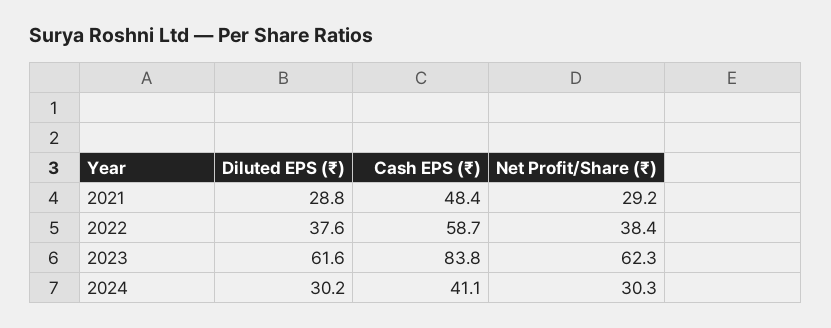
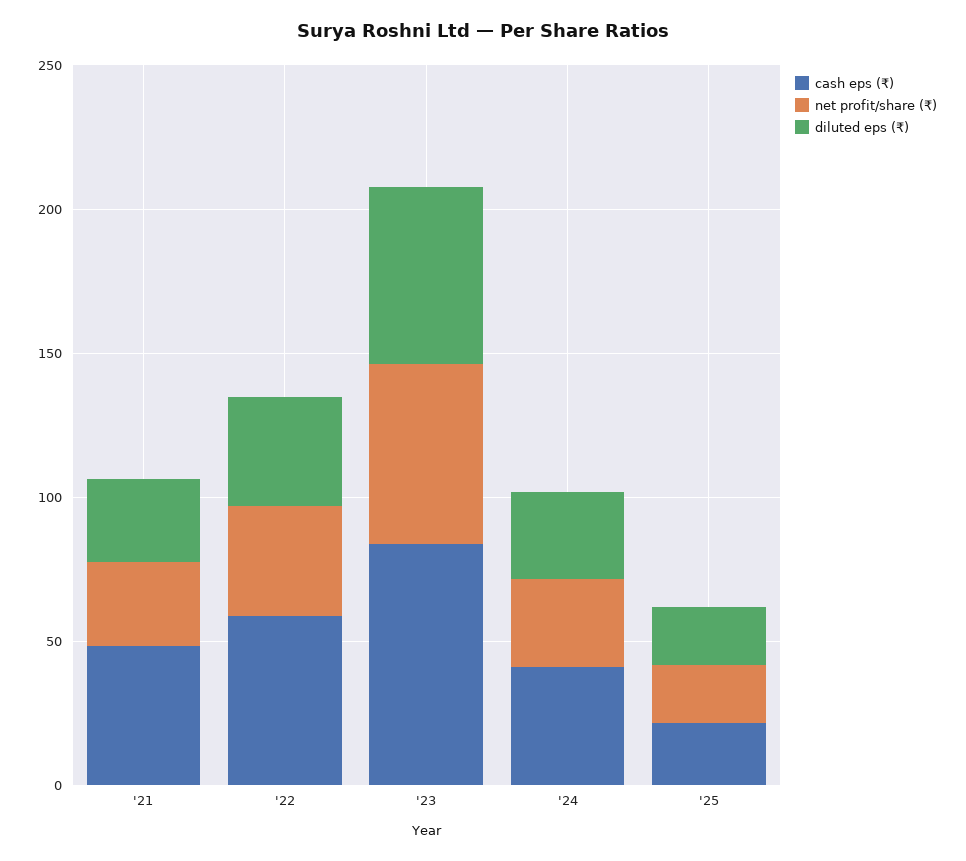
  {
    "Diluted EPS (₹)": {
      "2021": 28.8,
      "2022": 37.6,
      "2023": 61.6,
-     "2024": 30.2
+     "2024": 30.2,
+     "'25": 20
    },
    "Cash EPS (₹)": {
      "2021": 48.4,
      "2022": 58.7,
      "2023": 83.8,
-     "2024": 41.1
+     "2024": 41.1,
+     "'25": 20
    },
    "Net Profit/Share (₹)": {
      "2021": 29.2,
      "2022": 38.4,
      "2023": 62.3,
-     "2024": 30.3
+     "2024": 30.3,
+     "'25": 20
    }
  }

